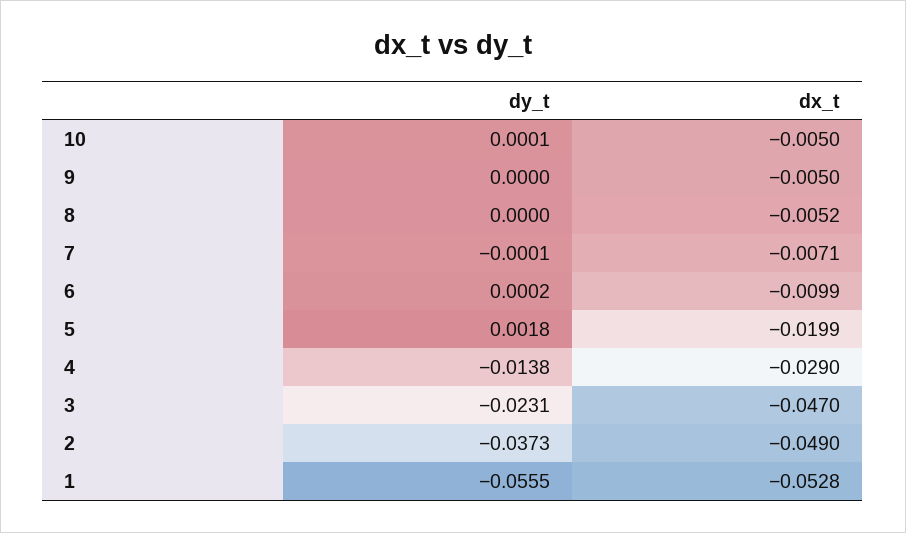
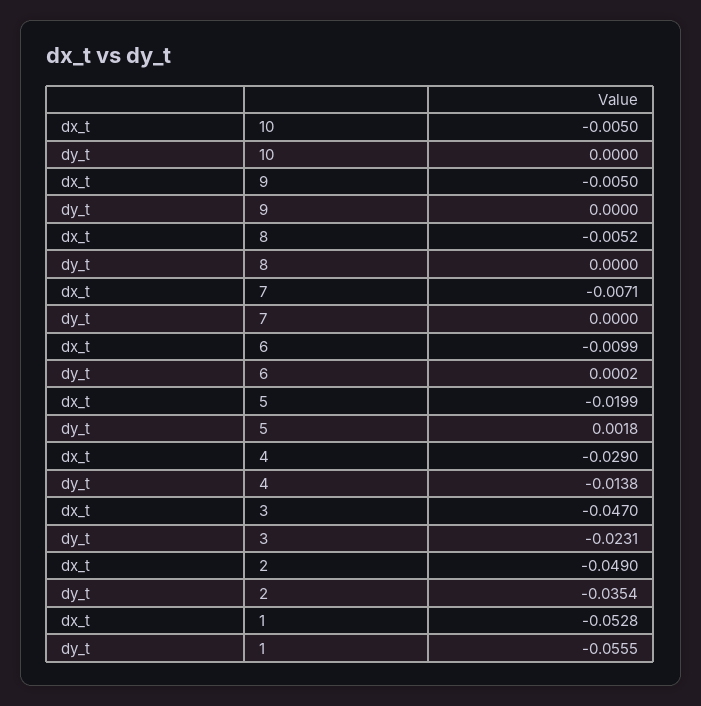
  {
    "dy_t": {
-     "10": 0.0001,
+     "10": 0,
      "9": 0,
      "8": 0,
-     "7": -0.0001,
+     "7": 0,
      "6": 0.0002,
      "5": 0.0018,
      "4": -0.0138,
      "3": -0.0231,
-     "2": -0.0373,
+     "2": -0.0354,
      "1": -0.0555
    },
    "dx_t": {
      "10": -0.005,
      "9": -0.005,
      "8": -0.0052,
      "7": -0.0071,
      "6": -0.0099,
      "5": -0.0199,
      "4": -0.029,
      "3": -0.047,
      "2": -0.049,
      "1": -0.0528
    }
  }

